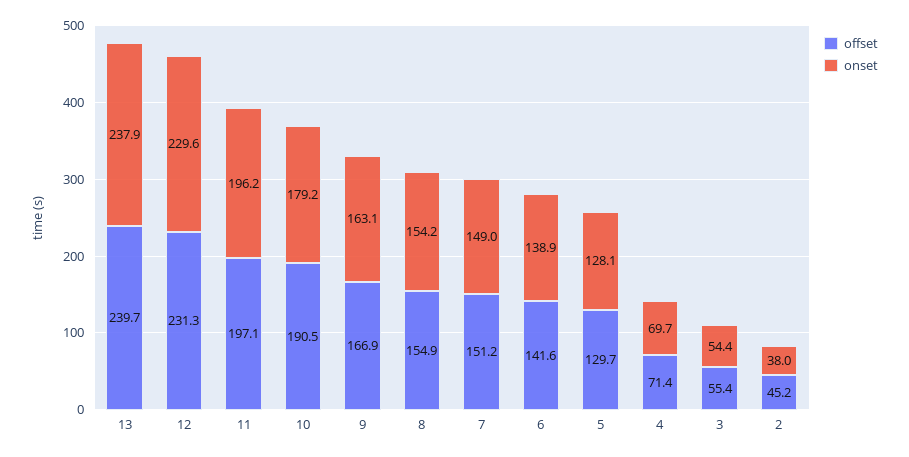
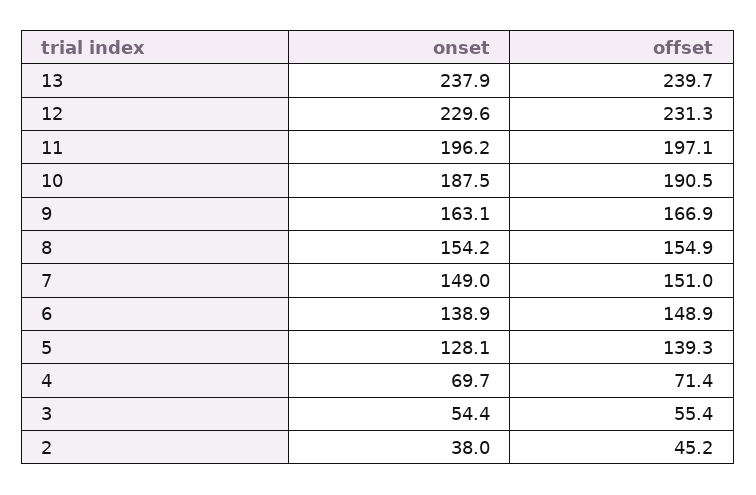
  {
    "offset": {
      "13": 239.7,
      "12": 231.3,
      "11": 197.1,
      "10": 190.5,
      "9": 166.9,
      "8": 154.9,
-     "7": 151.2,
+     "7": 151,
-     "6": 141.6,
+     "6": 148.9,
-     "5": 129.7,
+     "5": 139.3,
      "4": 71.4,
      "3": 55.4,
      "2": 45.2
    },
    "onset": {
      "13": 237.9,
      "12": 229.6,
      "11": 196.2,
-     "10": 179.2,
+     "10": 187.5,
      "9": 163.1,
      "8": 154.2,
      "7": 149,
      "6": 138.9,
      "5": 128.1,
      "4": 69.7,
      "3": 54.4,
      "2": 38
    }
  }

